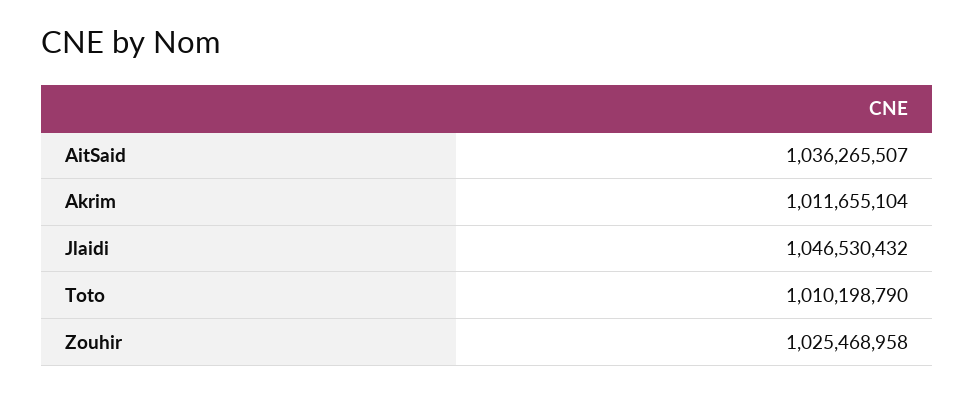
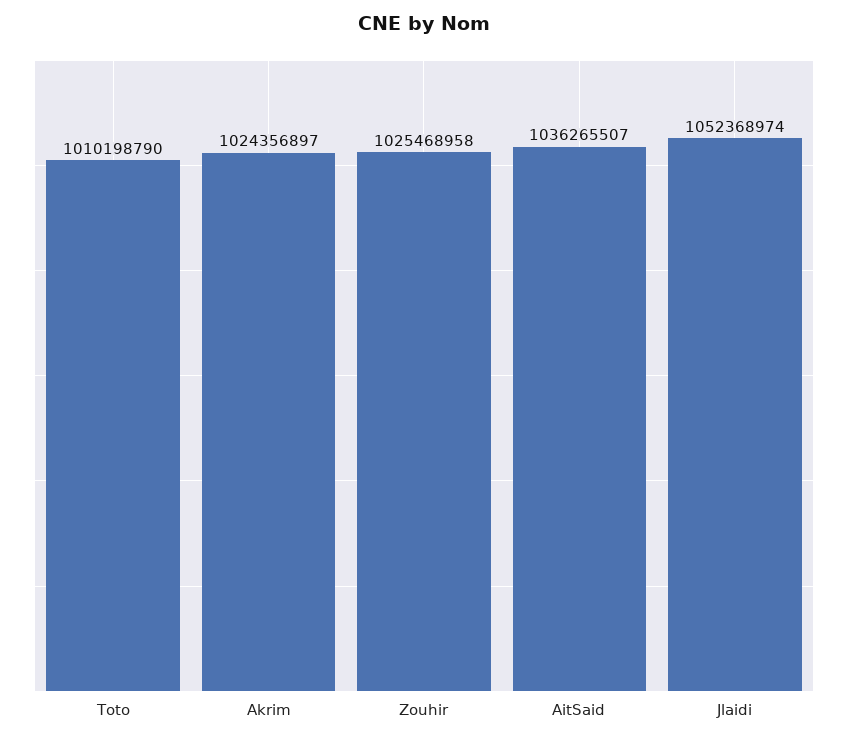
  {
    "AitSaid": 1036265507,
-   "Akrim": 1011655104,
+   "Akrim": 1024356897,
-   "Jlaidi": 1046530432,
+   "Jlaidi": 1052368974,
    "Toto": 1010198790,
    "Zouhir": 1025468958
  }

